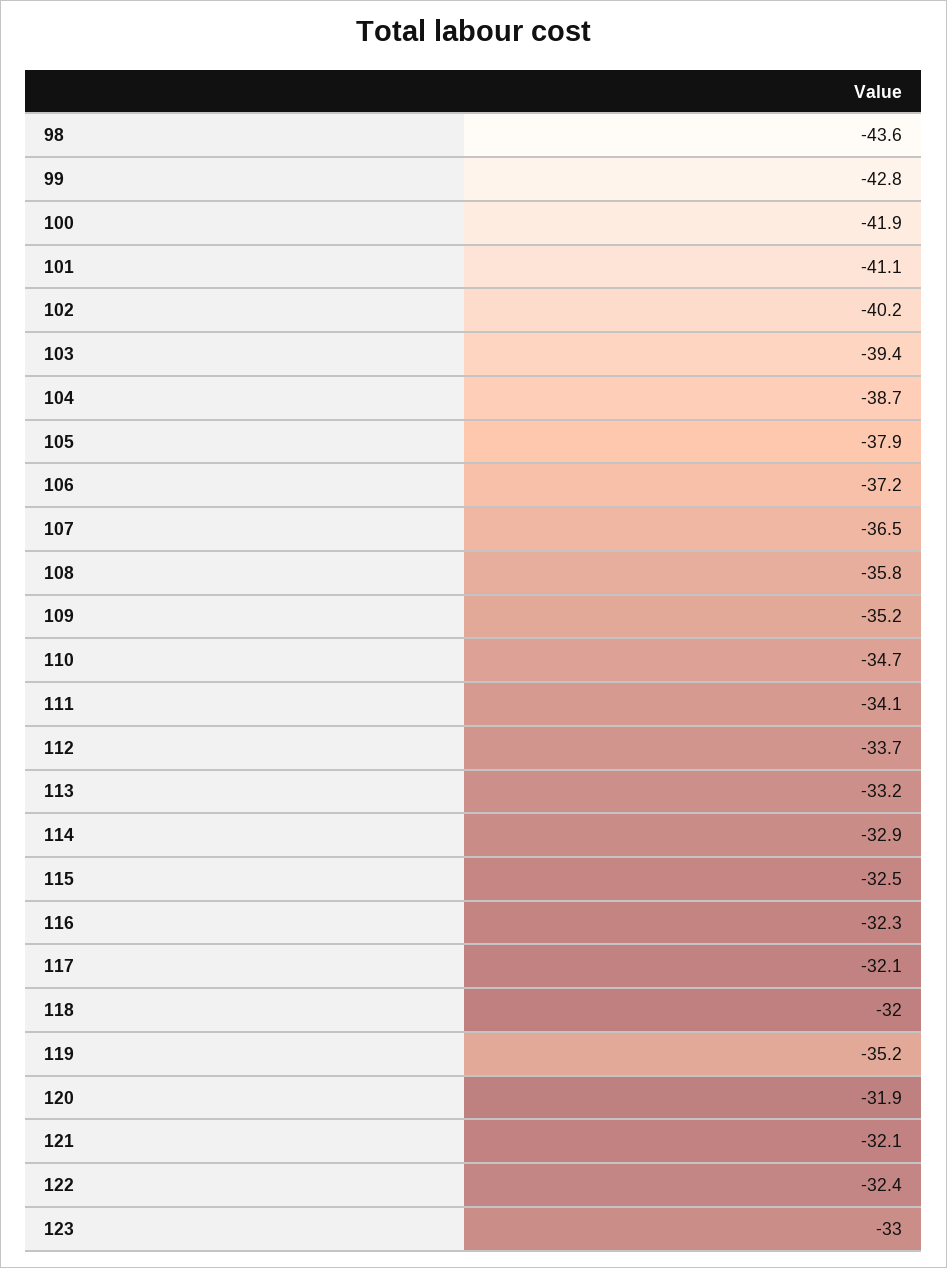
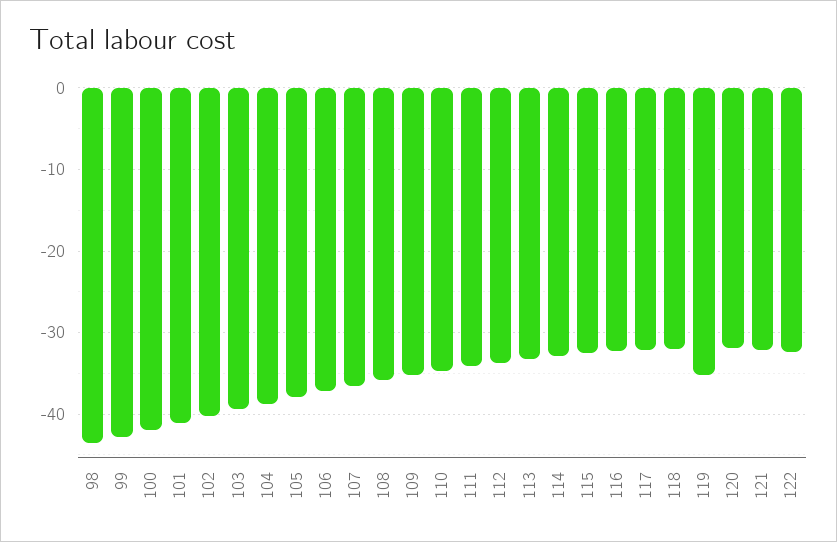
  {
    "98": -43.6,
    "99": -42.8,
    "100": -41.9,
    "101": -41.1,
    "102": -40.2,
    "103": -39.4,
    "104": -38.7,
    "105": -37.9,
    "106": -37.2,
    "107": -36.5,
    "108": -35.8,
    "109": -35.2,
    "110": -34.7,
    "111": -34.1,
    "112": -33.7,
    "113": -33.2,
    "114": -32.9,
    "115": -32.5,
    "116": -32.3,
    "117": -32.1,
    "118": -32,
    "119": -35.2,
    "120": -31.9,
    "121": -32.1,
-   "122": -32.4,
+   "122": -32.4
-   "123": -33
  }

